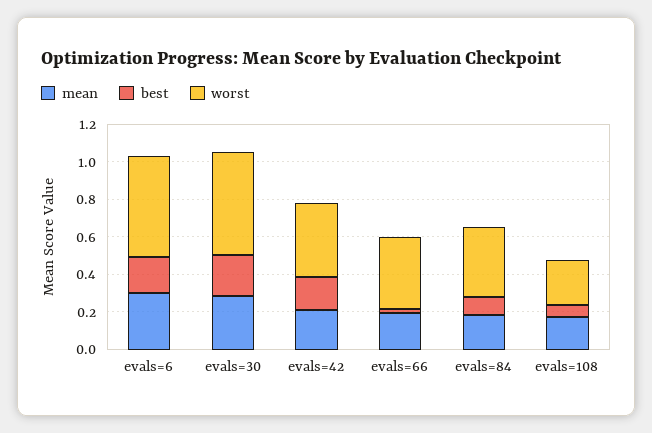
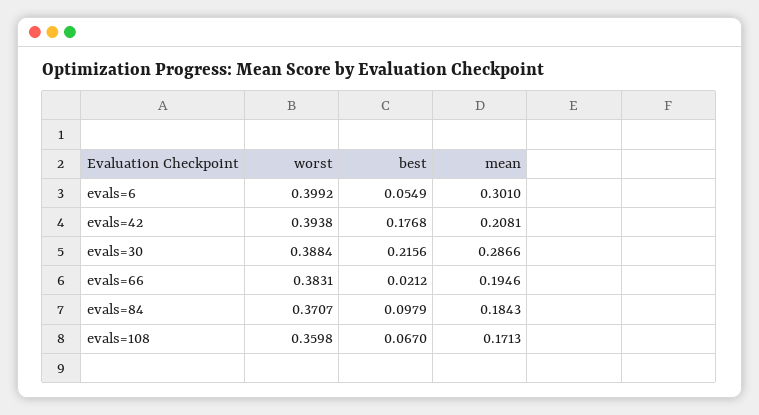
  {
    "mean": {
      "evals=6": 0.301,
      "evals=30": 0.2866,
      "evals=42": 0.2081,
      "evals=66": 0.1946,
      "evals=84": 0.1843,
      "evals=108": 0.1713
    },
    "best": {
-     "evals=6": 0.2,
+     "evals=6": 0.0549,
      "evals=30": 0.2156,
      "evals=42": 0.1768,
      "evals=66": 0.0212,
      "evals=84": 0.0979,
      "evals=108": 0.067
    },
    "worst": {
-     "evals=6": 0.55,
+     "evals=6": 0.3992,
-     "evals=30": 0.55,
+     "evals=30": 0.3884,
      "evals=42": 0.3938,
      "evals=66": 0.3831,
      "evals=84": 0.3707,
-     "evals=108": 0.25
+     "evals=108": 0.3598
    }
  }

